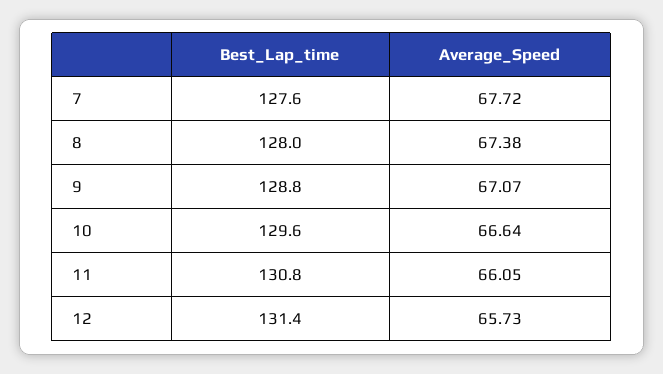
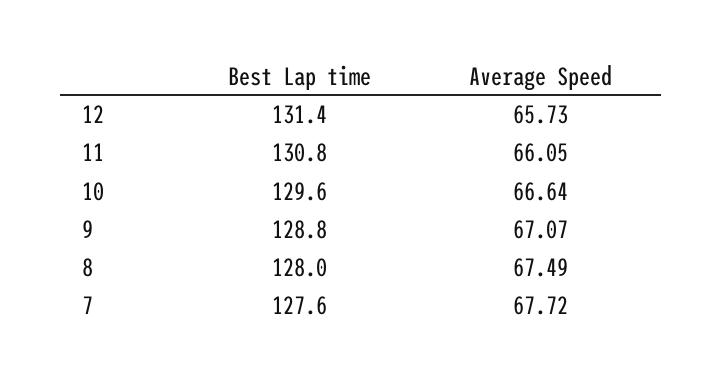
  {
    "Best_Lap_time": {
      "7": 127.6,
      "8": 128,
      "9": 128.8,
      "10": 129.6,
      "11": 130.8,
      "12": 131.4
    },
    "Average_Speed": {
      "7": 67.72,
-     "8": 67.38,
+     "8": 67.49,
      "9": 67.07,
      "10": 66.64,
      "11": 66.05,
      "12": 65.73
    }
  }

